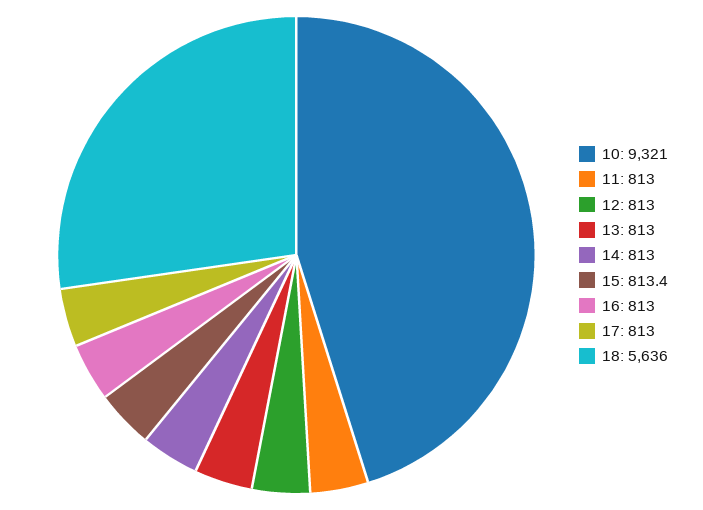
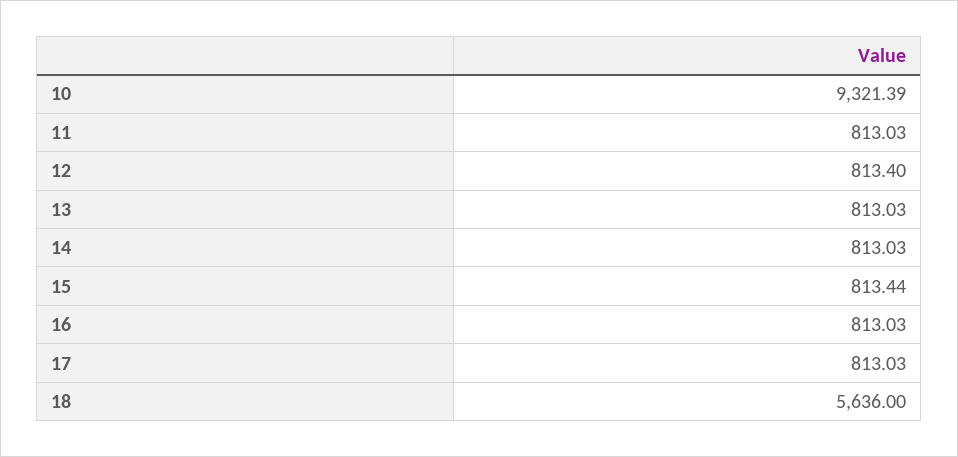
  {
-   "10": 9321,
+   "10": 9321.39,
    "11": 813.03,
-   "12": 813,
+   "12": 813.4,
    "13": 813.03,
    "14": 813.03,
    "15": 813.44,
    "16": 813.03,
    "17": 813.03,
    "18": 5636
  }

